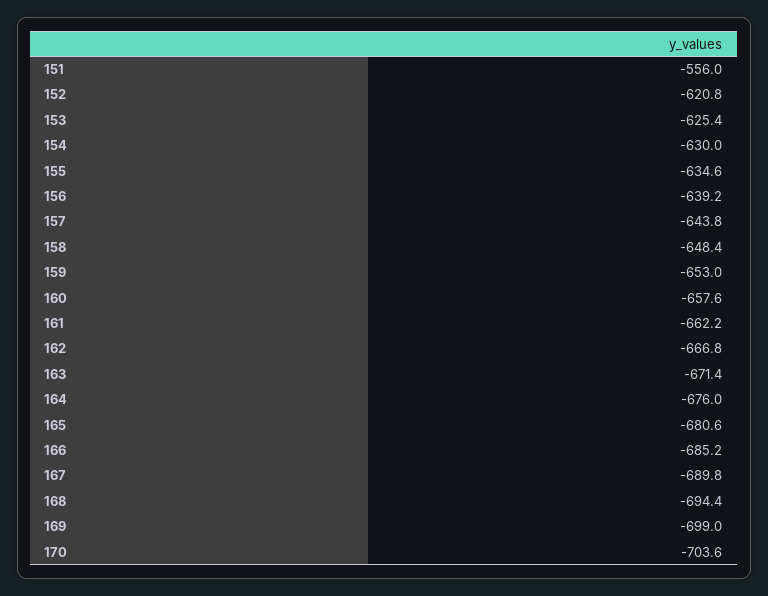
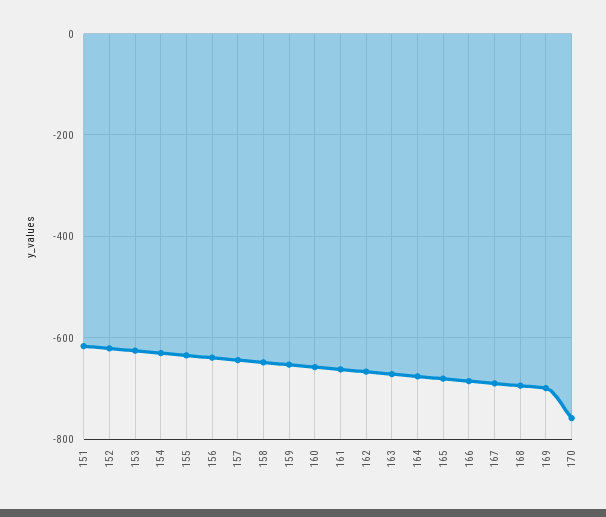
  {
-   "151": -556,
+   "151": -620,
    "152": -620.8,
    "153": -625.4,
    "154": -630,
    "155": -634.6,
    "156": -639.2,
    "157": -643.8,
    "158": -648.4,
    "159": -653,
    "160": -657.6,
    "161": -662.2,
    "162": -666.8,
    "163": -671.4,
    "164": -676,
    "165": -680.6,
    "166": -685.2,
    "167": -689.8,
    "168": -694.4,
    "169": -699,
-   "170": -703.6
+   "170": -760
  }

